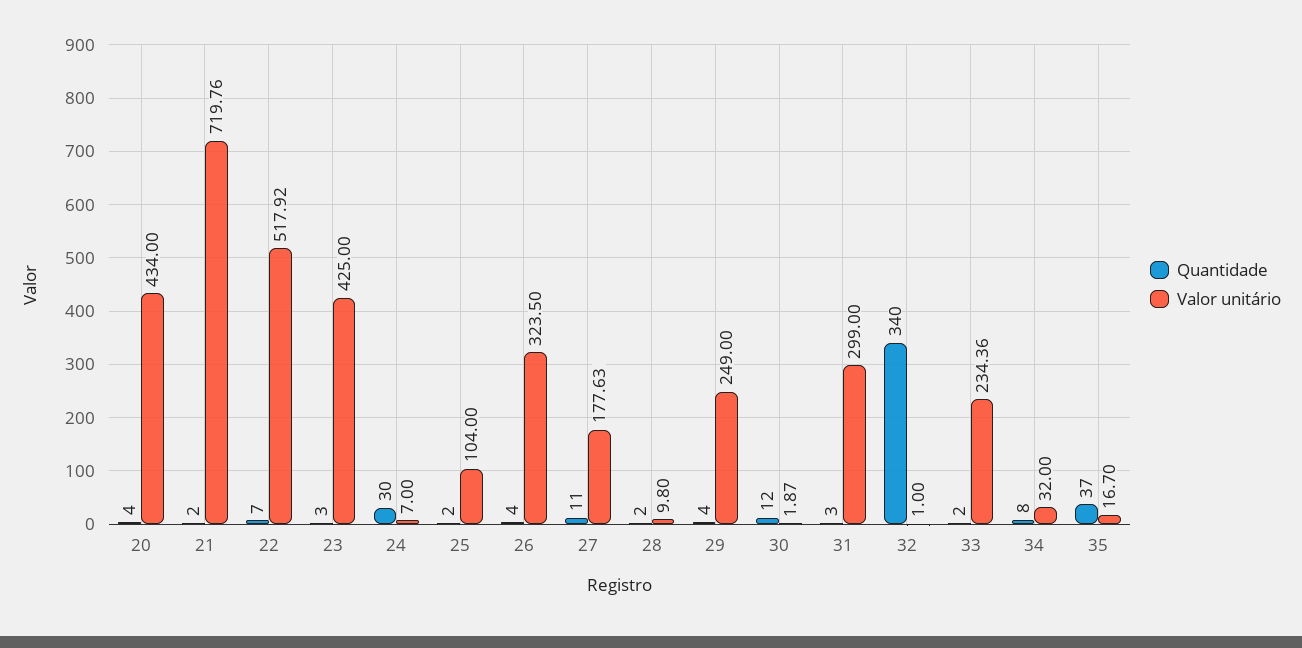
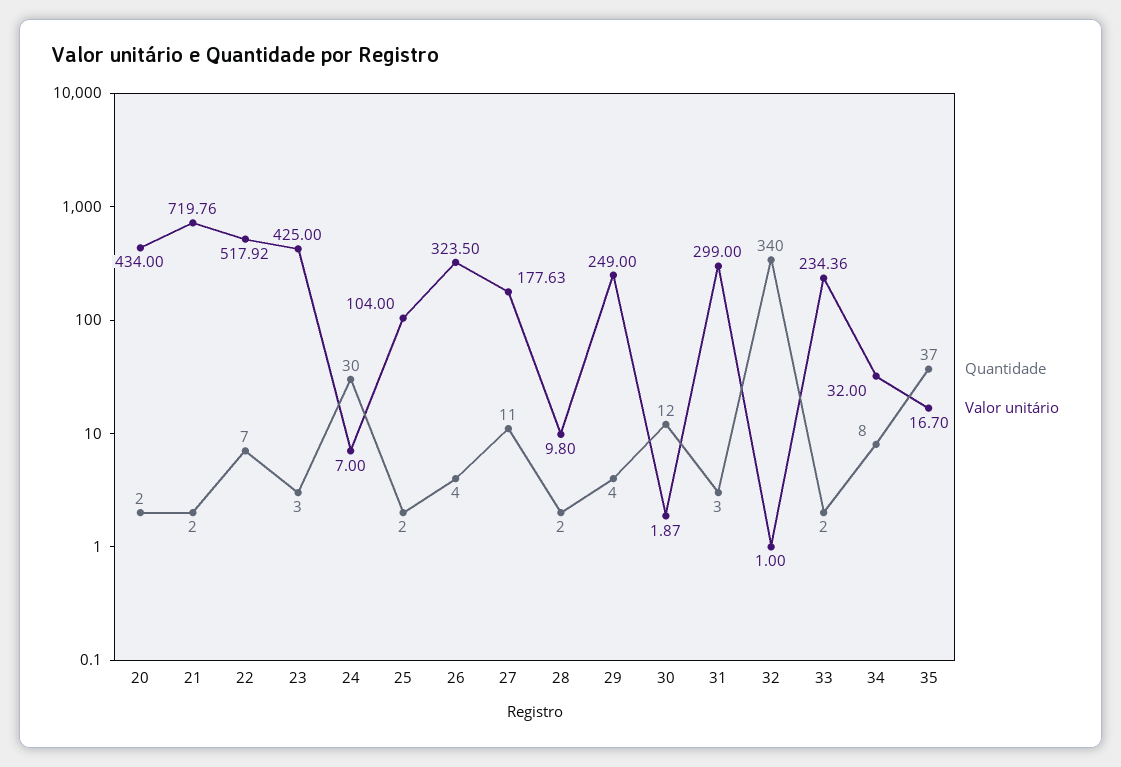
  {
    "Quantidade": {
-     "20": 4,
+     "20": 2,
      "21": 2,
      "22": 7,
      "23": 3,
      "24": 30,
      "25": 2,
      "26": 4,
      "27": 11,
      "28": 2,
      "29": 4,
      "30": 12,
      "31": 3,
      "32": 340,
      "33": 2,
      "34": 8,
      "35": 37
    },
    "Valor unitário": {
      "20": 434,
      "21": 719.76,
      "22": 517.92,
      "23": 425,
      "24": 7,
      "25": 104,
      "26": 323.5,
      "27": 177.63,
      "28": 9.8,
      "29": 249,
      "30": 1.87,
      "31": 299,
      "32": 1,
      "33": 234.36,
      "34": 32,
      "35": 16.7
    }
  }

